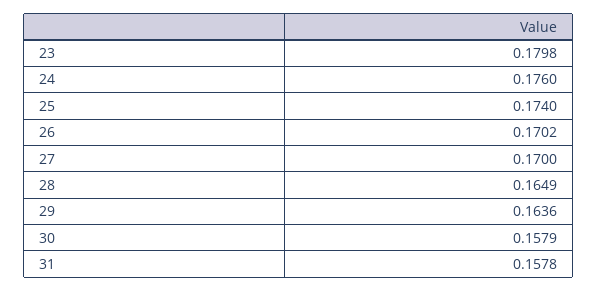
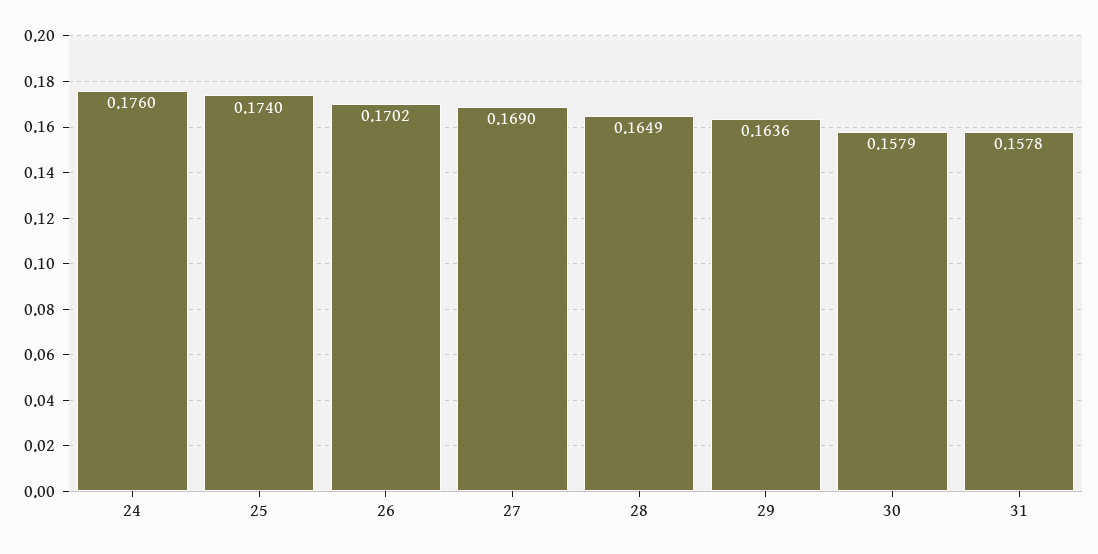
  {
-   "23": 0.1798,
    "24": 0.176,
    "25": 0.174,
    "26": 0.1702,
-   "27": 0.17,
+   "27": 0.169,
    "28": 0.1649,
    "29": 0.1636,
    "30": 0.1579,
    "31": 0.1578
  }

